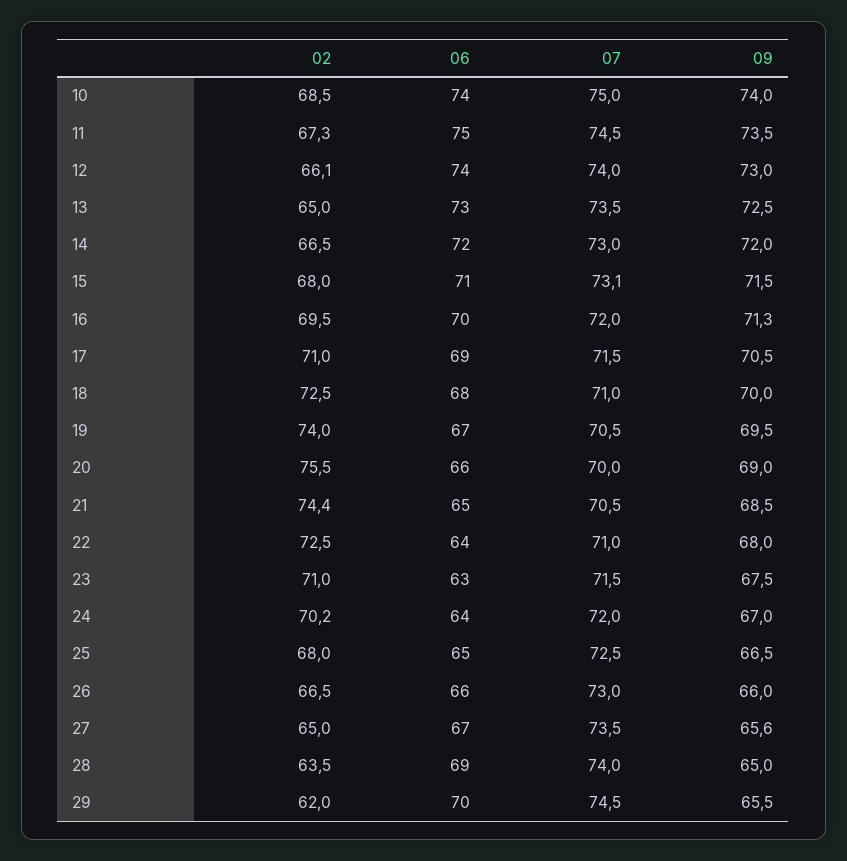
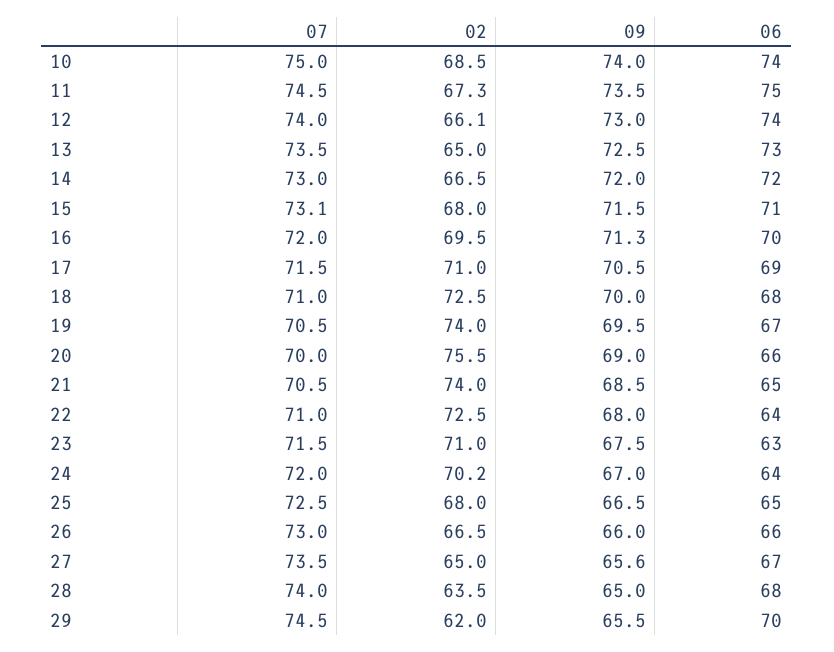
  {
    "02": {
      "10": 68.5,
      "11": 67.3,
      "12": 66.1,
      "13": 65,
      "14": 66.5,
      "15": 68,
      "16": 69.5,
      "17": 71,
      "18": 72.5,
      "19": 74,
      "20": 75.5,
-     "21": 74.4,
+     "21": 74,
      "22": 72.5,
      "23": 71,
      "24": 70.2,
      "25": 68,
      "26": 66.5,
      "27": 65,
      "28": 63.5,
      "29": 62
    },
    "06": {
      "10": 74,
      "11": 75,
      "12": 74,
      "13": 73,
      "14": 72,
      "15": 71,
      "16": 70,
      "17": 69,
      "18": 68,
      "19": 67,
      "20": 66,
      "21": 65,
      "22": 64,
      "23": 63,
      "24": 64,
      "25": 65,
      "26": 66,
      "27": 67,
-     "28": 69,
+     "28": 68,
      "29": 70
    },
    "07": {
      "10": 75,
      "11": 74.5,
      "12": 74,
      "13": 73.5,
      "14": 73,
      "15": 73.1,
      "16": 72,
      "17": 71.5,
      "18": 71,
      "19": 70.5,
      "20": 70,
      "21": 70.5,
      "22": 71,
      "23": 71.5,
      "24": 72,
      "25": 72.5,
      "26": 73,
      "27": 73.5,
      "28": 74,
      "29": 74.5
    },
    "09": {
      "10": 74,
      "11": 73.5,
      "12": 73,
      "13": 72.5,
      "14": 72,
      "15": 71.5,
      "16": 71.3,
      "17": 70.5,
      "18": 70,
      "19": 69.5,
      "20": 69,
      "21": 68.5,
      "22": 68,
      "23": 67.5,
      "24": 67,
      "25": 66.5,
      "26": 66,
      "27": 65.6,
      "28": 65,
      "29": 65.5
    }
  }

